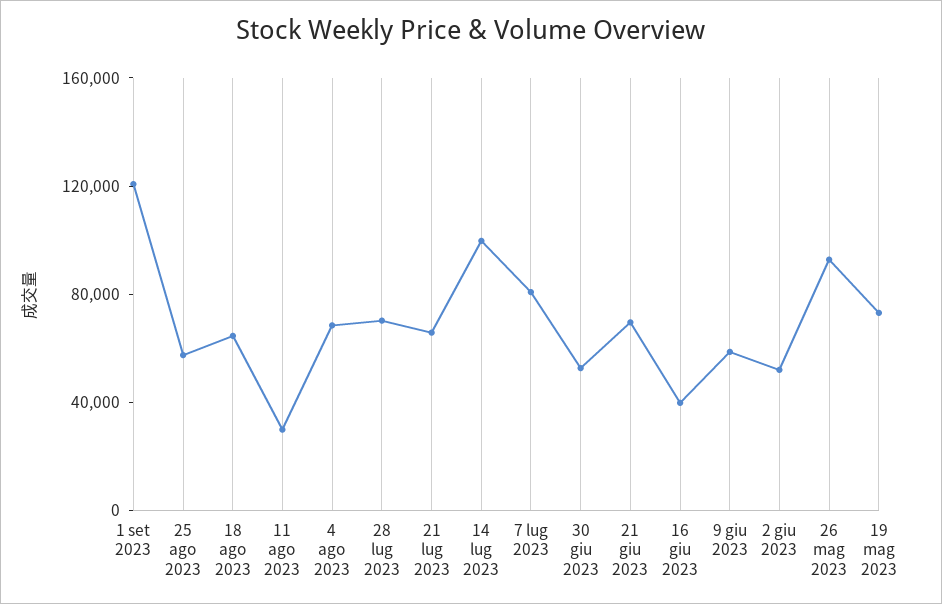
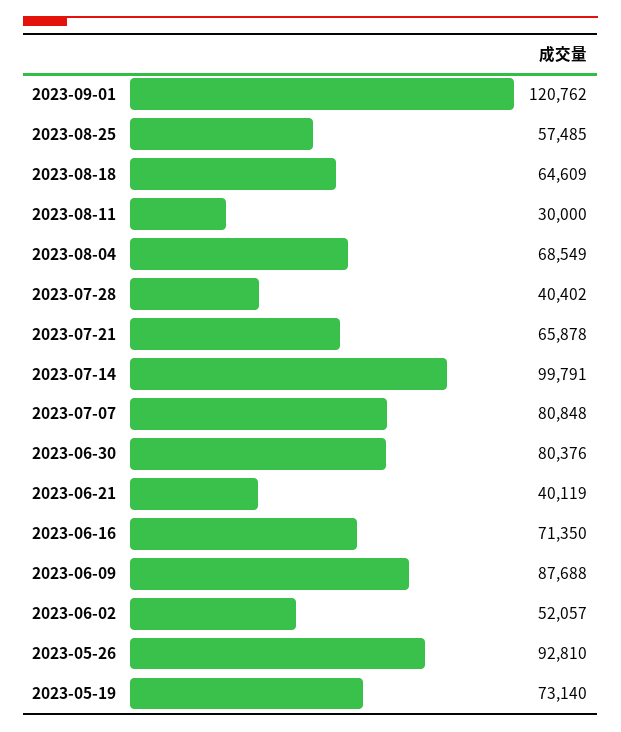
  {
    "1 set 2023": 120762,
    "25 ago 2023": 57485,
    "18 ago 2023": 64609,
    "11 ago 2023": 30000,
    "4 ago 2023": 68549,
-   "28 lug 2023": 70000,
+   "28 lug 2023": 40402,
    "21 lug 2023": 65878,
    "14 lug 2023": 99791,
    "7 lug 2023": 80848,
-   "30 giu 2023": 50000,
+   "30 giu 2023": 80376,
-   "21 giu 2023": 70000,
+   "21 giu 2023": 40119,
-   "16 giu 2023": 40000,
+   "16 giu 2023": 71350,
-   "9 giu 2023": 60000,
+   "9 giu 2023": 87688,
    "2 giu 2023": 52057,
    "26 mag 2023": 92810,
    "19 mag 2023": 73140
  }

